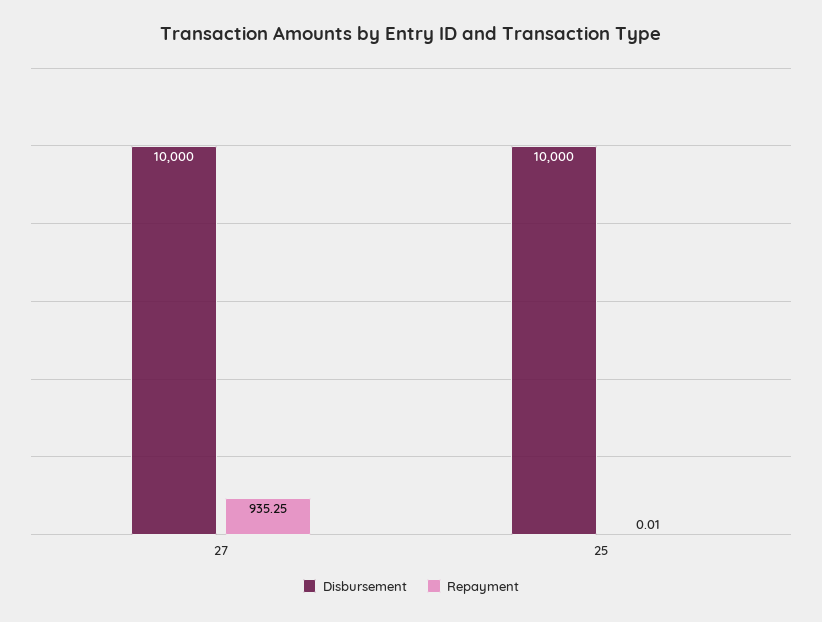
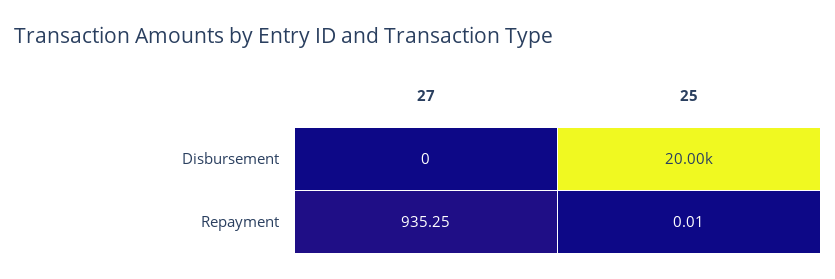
  {
    "Disbursement": {
-     "27": 10000,
+     "27": 0,
-     "25": 10000
+     "25": 20000
    },
    "Repayment": {
      "27": 935.25,
      "25": 0.01
    }
  }

